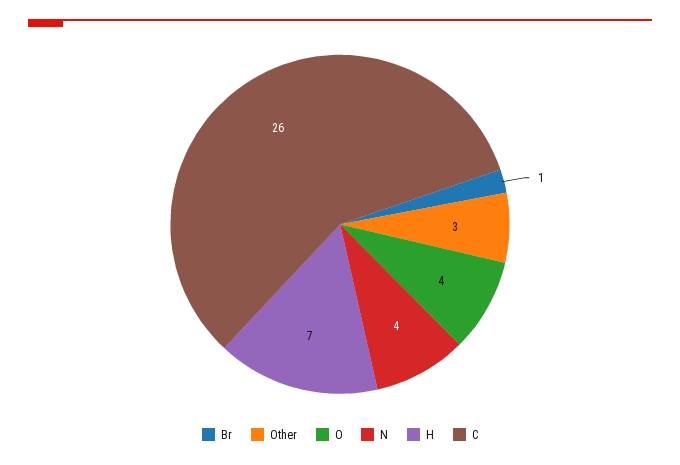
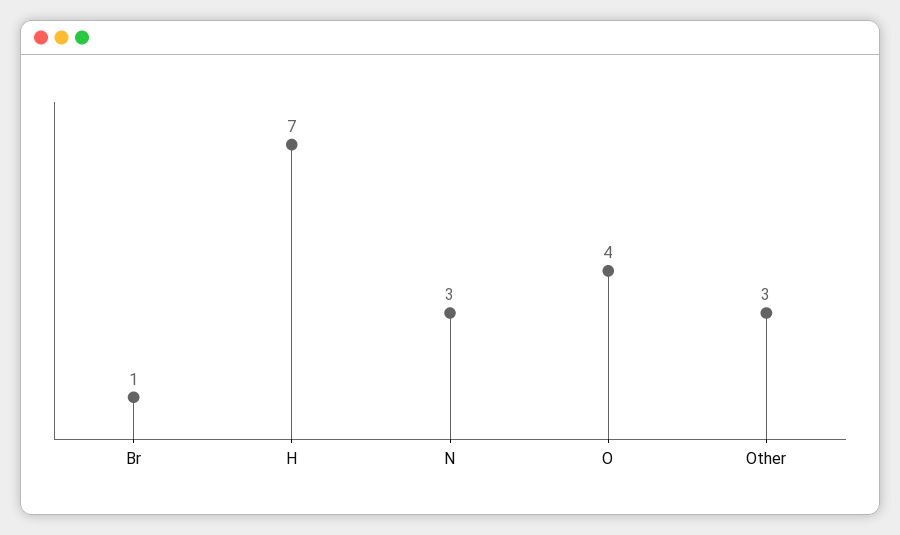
  {
    "Br": 1,
    "Other": 3,
    "O": 4,
-   "N": 4,
+   "N": 3,
-   "H": 7,
+   "H": 7
-   "C": 26
  }

